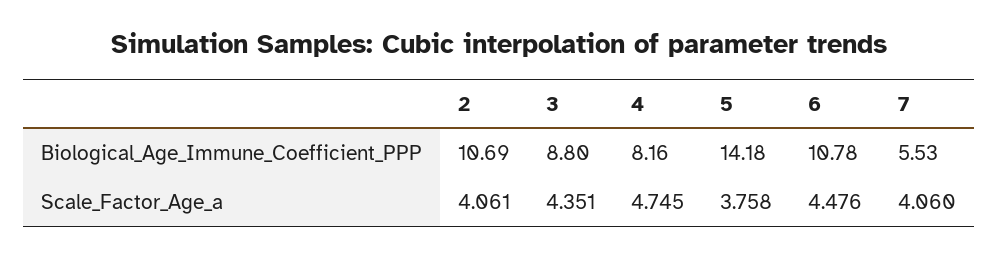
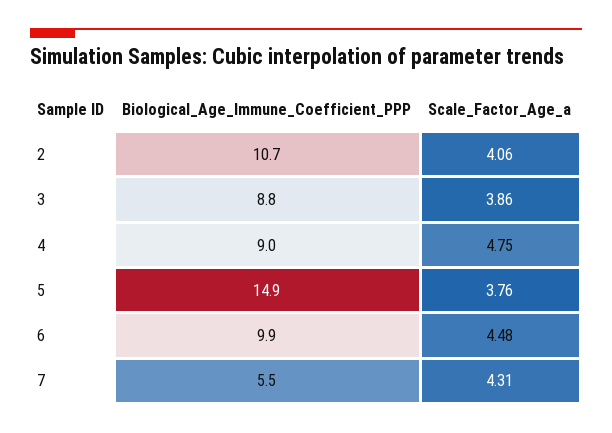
  {
    "2": {
      "Biological_Age_Immune_Coefficient_PPP": 10.69,
      "Scale_Factor_Age_a": 4.061
    },
    "3": {
      "Biological_Age_Immune_Coefficient_PPP": 8.8,
-     "Scale_Factor_Age_a": 4.351
+     "Scale_Factor_Age_a": 3.86
    },
    "4": {
-     "Biological_Age_Immune_Coefficient_PPP": 8.16,
+     "Biological_Age_Immune_Coefficient_PPP": 9,
      "Scale_Factor_Age_a": 4.745
    },
    "5": {
-     "Biological_Age_Immune_Coefficient_PPP": 14.18,
+     "Biological_Age_Immune_Coefficient_PPP": 14.9,
      "Scale_Factor_Age_a": 3.758
    },
    "6": {
-     "Biological_Age_Immune_Coefficient_PPP": 10.78,
+     "Biological_Age_Immune_Coefficient_PPP": 9.9,
      "Scale_Factor_Age_a": 4.476
    },
    "7": {
      "Biological_Age_Immune_Coefficient_PPP": 5.53,
-     "Scale_Factor_Age_a": 4.06
+     "Scale_Factor_Age_a": 4.31
    }
  }

